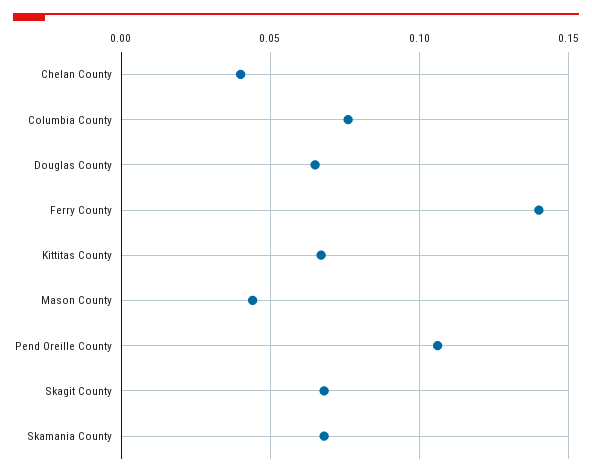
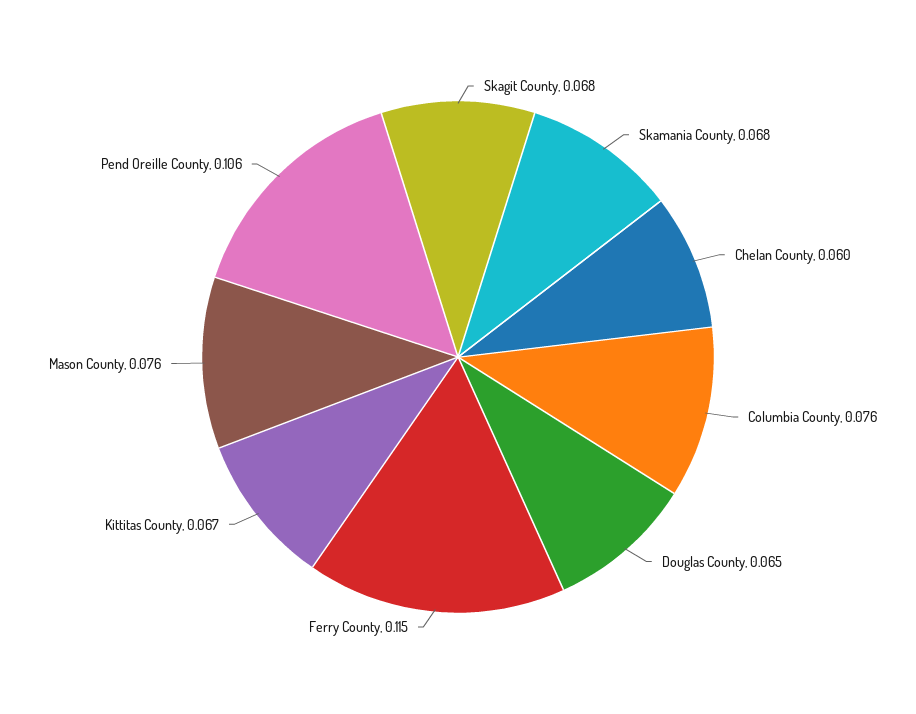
  {
-   "Chelan County": 0.04,
+   "Chelan County": 0.06,
    "Columbia County": 0.076,
    "Douglas County": 0.065,
-   "Ferry County": 0.14,
+   "Ferry County": 0.115,
    "Kittitas County": 0.067,
-   "Mason County": 0.045,
+   "Mason County": 0.076,
    "Pend Oreille County": 0.106,
    "Skagit County": 0.068,
    "Skamania County": 0.068
  }

